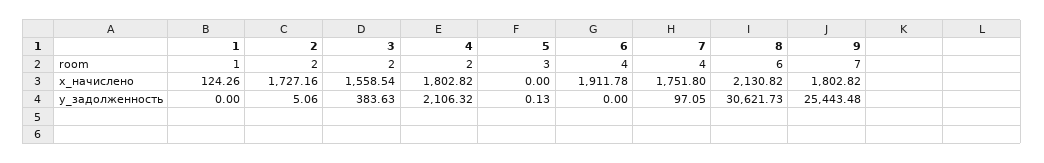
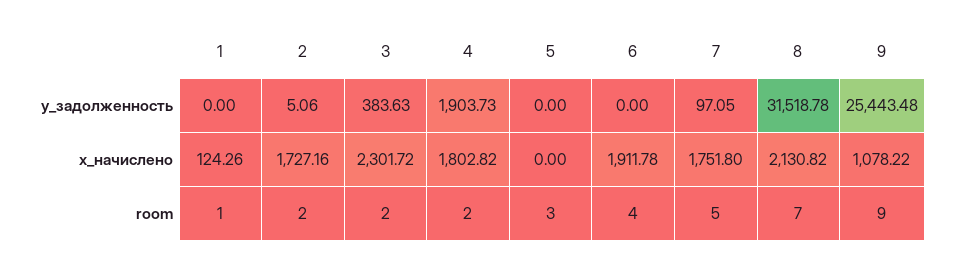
  {
    "1": {
      "room": 1,
      "x_начислено": 124.26,
      "y_задолженность": 0
    },
    "2": {
      "room": 2,
      "x_начислено": 1727.16,
      "y_задолженность": 5.06
    },
    "3": {
      "room": 2,
-     "x_начислено": 1558.54,
+     "x_начислено": 2301.72,
      "y_задолженность": 383.63
    },
    "4": {
      "room": 2,
      "x_начислено": 1802.82,
-     "y_задолженность": 2106.32
+     "y_задолженность": 1903.73
    },
    "5": {
      "room": 3,
      "x_начислено": 0,
-     "y_задолженность": 0.13
+     "y_задолженность": 0
    },
    "6": {
      "room": 4,
      "x_начислено": 1911.78,
      "y_задолженность": 0
    },
    "7": {
-     "room": 4,
+     "room": 5,
      "x_начислено": 1751.8,
      "y_задолженность": 97.05
    },
    "8": {
-     "room": 6,
+     "room": 7,
      "x_начислено": 2130.82,
-     "y_задолженность": 30621.73
+     "y_задолженность": 31518.78
    },
    "9": {
-     "room": 7,
+     "room": 9,
-     "x_начислено": 1802.82,
+     "x_начислено": 1078.22,
      "y_задолженность": 25443.48
    }
  }

